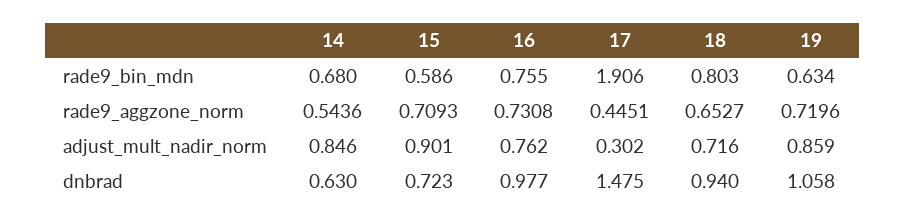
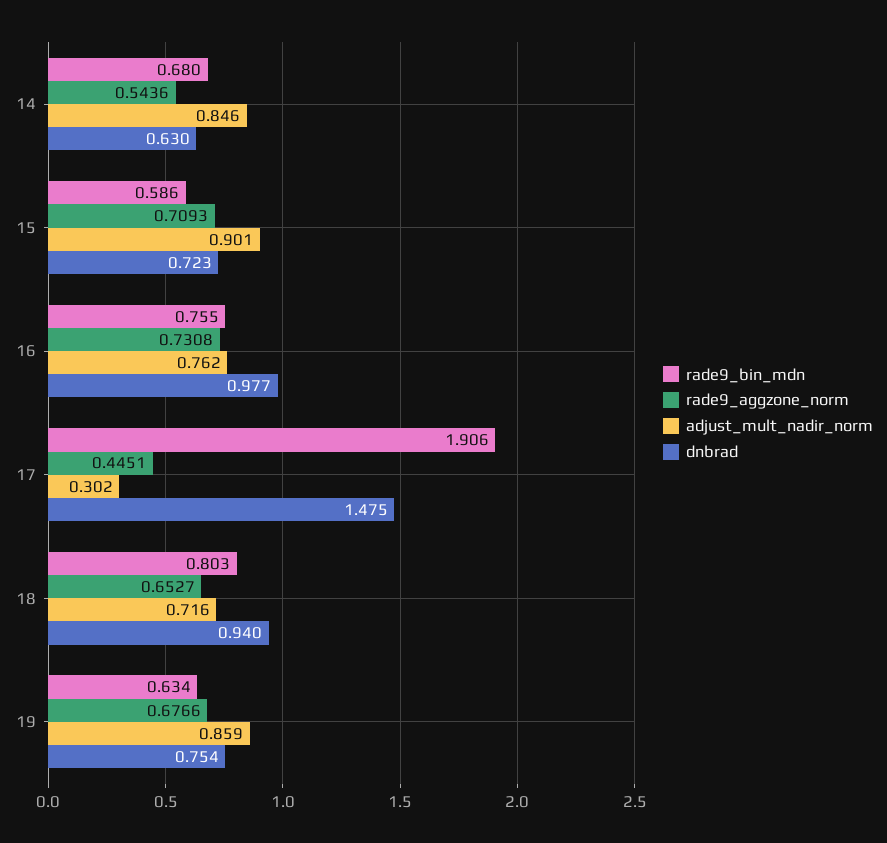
  {
    "rade9_bin_mdn": {
      "14": 0.68,
      "15": 0.586,
      "16": 0.755,
      "17": 1.906,
      "18": 0.803,
      "19": 0.634
    },
    "rade9_aggzone_norm": {
      "14": 0.5436,
      "15": 0.7093,
      "16": 0.7308,
      "17": 0.4451,
      "18": 0.6527,
-     "19": 0.7196
+     "19": 0.6766
    },
    "adjust_mult_nadir_norm": {
      "14": 0.846,
      "15": 0.901,
      "16": 0.762,
      "17": 0.302,
      "18": 0.716,
      "19": 0.859
    },
    "dnbrad": {
      "14": 0.63,
      "15": 0.723,
      "16": 0.977,
      "17": 1.475,
      "18": 0.94,
-     "19": 1.058
+     "19": 0.754
    }
  }

